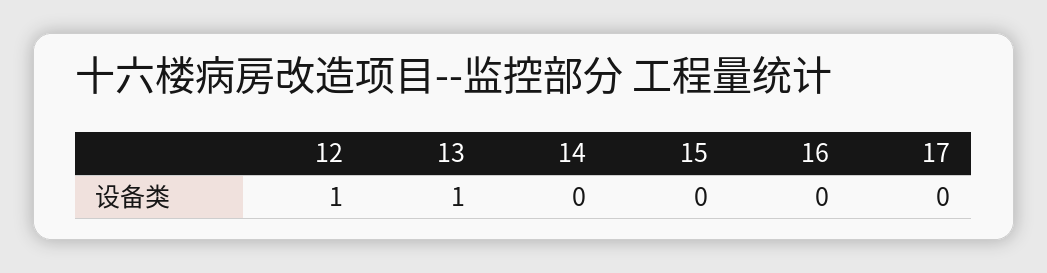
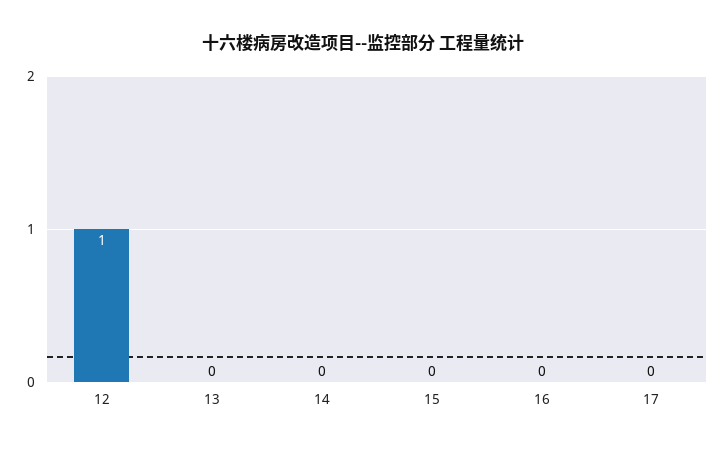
  {
    "12": 1,
-   "13": 1,
+   "13": 0,
    "14": 0,
    "15": 0,
    "16": 0,
    "17": 0
  }

